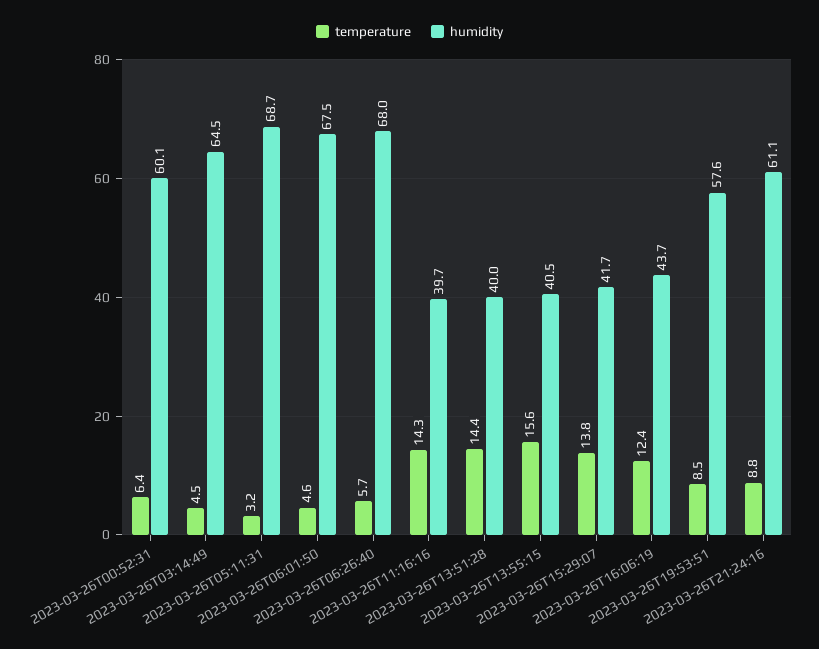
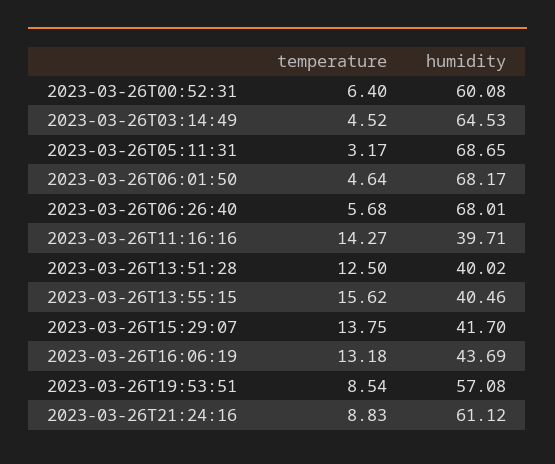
  {
    "temperature": {
      "2023-03-26T00:52:31": 6.4,
      "2023-03-26T03:14:49": 4.52,
      "2023-03-26T05:11:31": 3.17,
      "2023-03-26T06:01:50": 4.64,
      "2023-03-26T06:26:40": 5.68,
      "2023-03-26T11:16:16": 14.27,
-     "2023-03-26T13:51:28": 14.4,
+     "2023-03-26T13:51:28": 12.5,
      "2023-03-26T13:55:15": 15.62,
      "2023-03-26T15:29:07": 13.75,
-     "2023-03-26T16:06:19": 12.4,
+     "2023-03-26T16:06:19": 13.18,
      "2023-03-26T19:53:51": 8.54,
      "2023-03-26T21:24:16": 8.83
    },
    "humidity": {
      "2023-03-26T00:52:31": 60.08,
      "2023-03-26T03:14:49": 64.53,
      "2023-03-26T05:11:31": 68.65,
-     "2023-03-26T06:01:50": 67.5,
+     "2023-03-26T06:01:50": 68.17,
      "2023-03-26T06:26:40": 68.01,
      "2023-03-26T11:16:16": 39.71,
      "2023-03-26T13:51:28": 40.02,
      "2023-03-26T13:55:15": 40.46,
      "2023-03-26T15:29:07": 41.7,
      "2023-03-26T16:06:19": 43.69,
-     "2023-03-26T19:53:51": 57.6,
+     "2023-03-26T19:53:51": 57.08,
      "2023-03-26T21:24:16": 61.12
    }
  }

